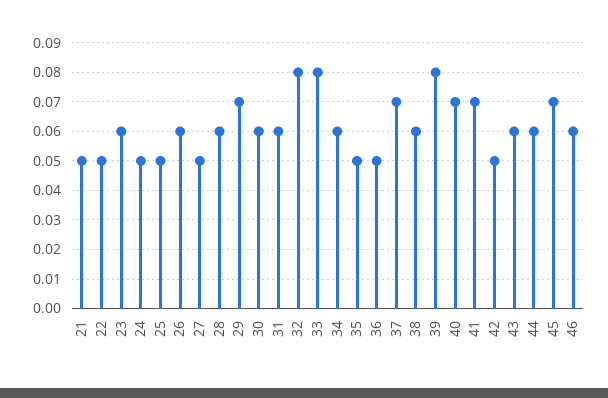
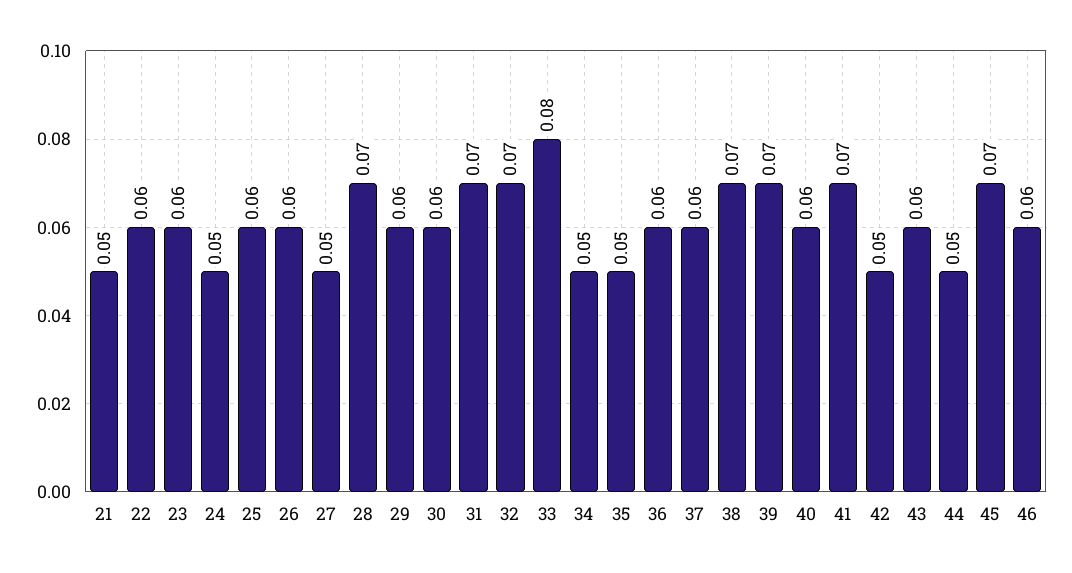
  {
    "21": 0.05,
-   "22": 0.05,
+   "22": 0.06,
    "23": 0.06,
    "24": 0.05,
-   "25": 0.05,
+   "25": 0.06,
    "26": 0.06,
    "27": 0.05,
-   "28": 0.06,
+   "28": 0.07,
-   "29": 0.07,
+   "29": 0.06,
    "30": 0.06,
-   "31": 0.06,
+   "31": 0.07,
-   "32": 0.08,
+   "32": 0.07,
    "33": 0.08,
-   "34": 0.06,
+   "34": 0.05,
    "35": 0.05,
-   "36": 0.05,
+   "36": 0.06,
-   "37": 0.07,
+   "37": 0.06,
-   "38": 0.06,
+   "38": 0.07,
-   "39": 0.08,
+   "39": 0.07,
-   "40": 0.07,
+   "40": 0.06,
    "41": 0.07,
    "42": 0.05,
    "43": 0.06,
-   "44": 0.06,
+   "44": 0.05,
    "45": 0.07,
    "46": 0.06
  }

